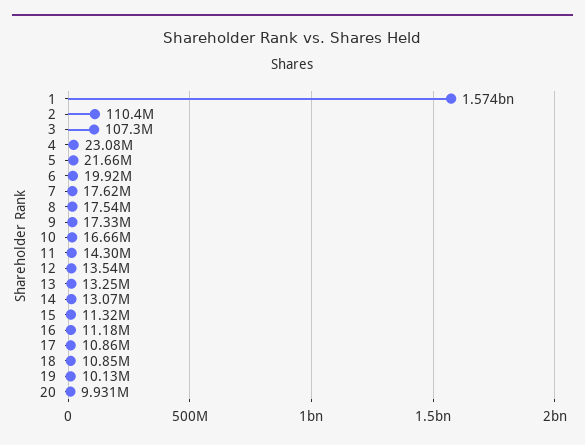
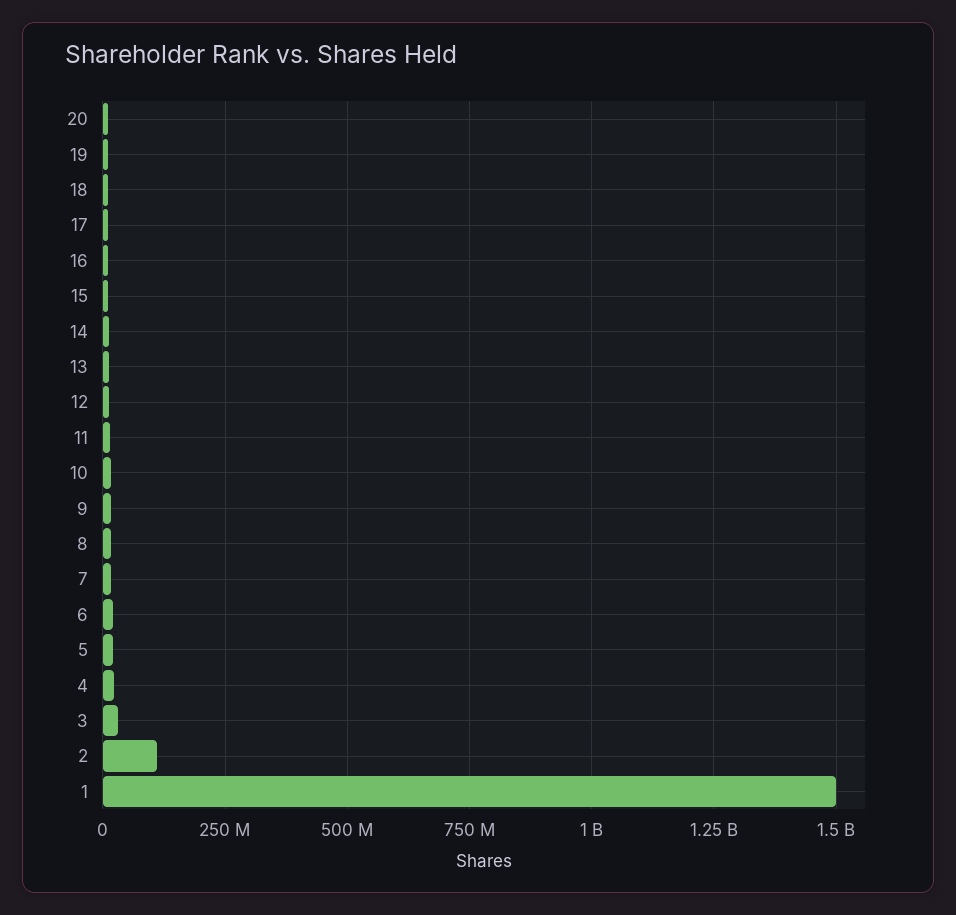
  {
-   "1": 1574000000,
+   "1": 1500000000,
    "2": 110400000,
-   "3": 107300000,
+   "3": 25000000,
    "4": 23080000,
    "5": 21660000,
    "6": 19920000,
    "7": 17620000,
    "8": 17540000,
    "9": 17330000,
    "10": 16660000,
    "11": 14300000,
    "12": 13540000,
    "13": 13250000,
    "14": 13070000,
    "15": 11320000,
    "16": 11180000,
    "17": 10860000,
    "18": 10850000,
    "19": 10130000,
    "20": 9931000
  }

